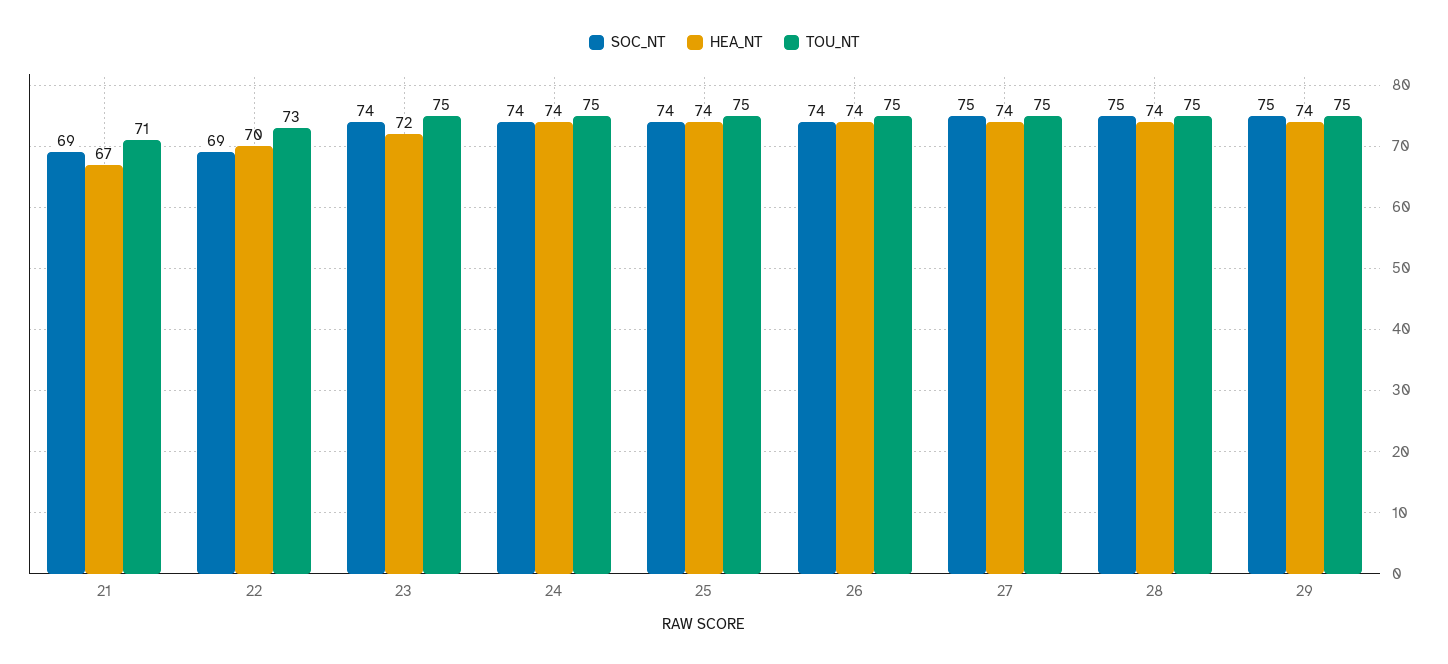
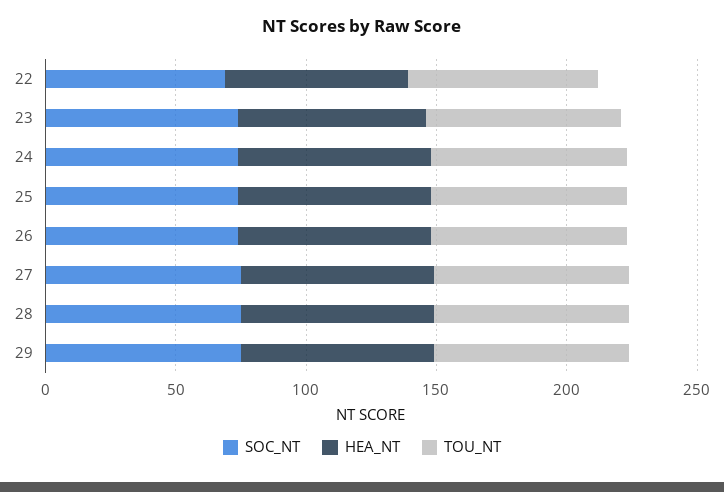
  {
    "SOC_NT": {
-     "21": 69,
      "22": 69,
      "23": 74,
      "24": 74,
      "25": 74,
      "26": 74,
      "27": 75,
      "28": 75,
      "29": 75
    },
    "HEA_NT": {
-     "21": 67,
      "22": 70,
      "23": 72,
      "24": 74,
      "25": 74,
      "26": 74,
      "27": 74,
      "28": 74,
      "29": 74
    },
    "TOU_NT": {
-     "21": 71,
      "22": 73,
      "23": 75,
      "24": 75,
      "25": 75,
      "26": 75,
      "27": 75,
      "28": 75,
      "29": 75
    }
  }

